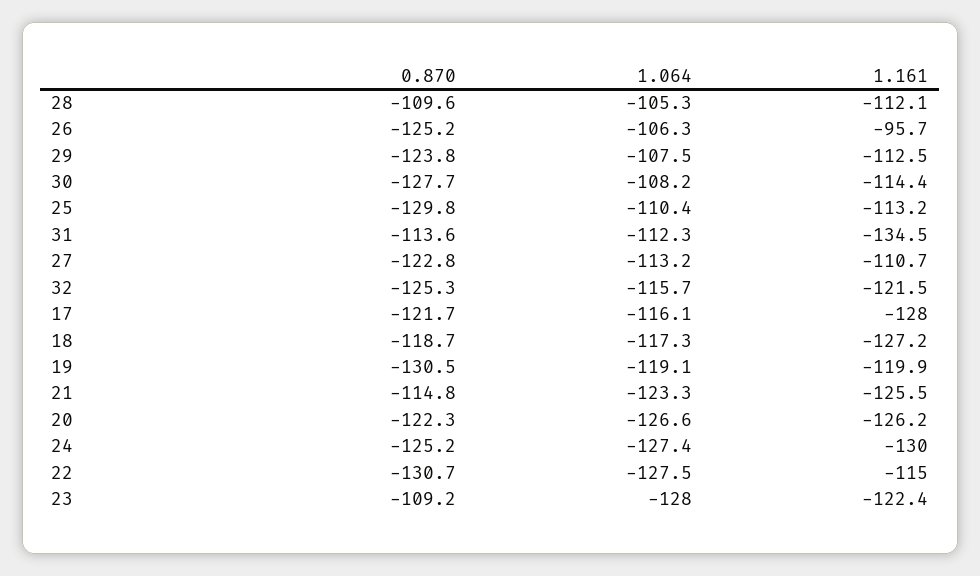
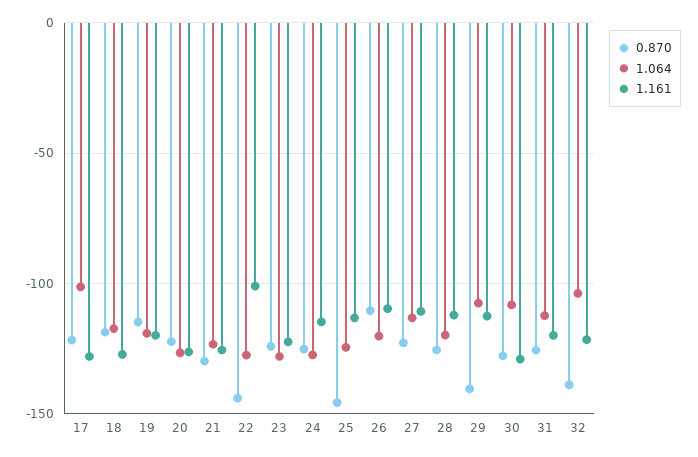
  {
    "0.870": {
-     "28": -109.6,
+     "28": -125,
-     "26": -125.2,
+     "26": -110,
-     "29": -123.8,
+     "29": -140,
      "30": -127.7,
-     "25": -129.8,
+     "25": -145,
-     "31": -113.6,
+     "31": -125,
      "27": -122.8,
-     "32": -125.3,
+     "32": -140,
      "17": -121.7,
      "18": -118.7,
-     "19": -130.5,
+     "19": -115,
-     "21": -114.8,
+     "21": -130,
      "20": -122.3,
      "24": -125.2,
-     "22": -130.7,
+     "22": -145,
-     "23": -109.2
+     "23": -125
    },
    "1.064": {
-     "28": -105.3,
+     "28": -120,
-     "26": -106.3,
+     "26": -120,
      "29": -107.5,
      "30": -108.2,
-     "25": -110.4,
+     "25": -125,
      "31": -112.3,
      "27": -113.2,
-     "32": -115.7,
+     "32": -105,
-     "17": -116.1,
+     "17": -100,
      "18": -117.3,
      "19": -119.1,
      "21": -123.3,
      "20": -126.6,
      "24": -127.4,
      "22": -127.5,
      "23": -128
    },
    "1.161": {
      "28": -112.1,
-     "26": -95.7,
+     "26": -110,
      "29": -112.5,
-     "30": -114.4,
+     "30": -130,
      "25": -113.2,
-     "31": -134.5,
+     "31": -120,
      "27": -110.7,
      "32": -121.5,
      "17": -128,
      "18": -127.2,
      "19": -119.9,
      "21": -125.5,
      "20": -126.2,
-     "24": -130,
+     "24": -115,
-     "22": -115,
+     "22": -100,
      "23": -122.4
    }
  }

